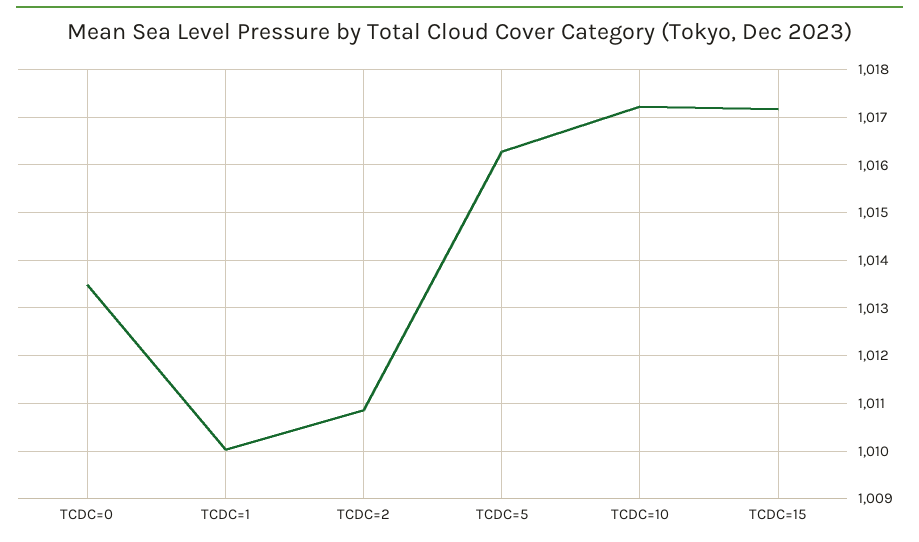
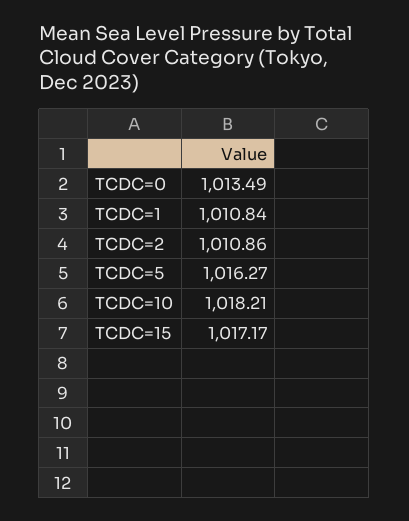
  {
    "TCDC=0": 1013.49,
-   "TCDC=1": 1010,
+   "TCDC=1": 1010.84,
    "TCDC=2": 1010.86,
    "TCDC=5": 1016.27,
-   "TCDC=10": 1017.2,
+   "TCDC=10": 1018.21,
    "TCDC=15": 1017.17
  }

